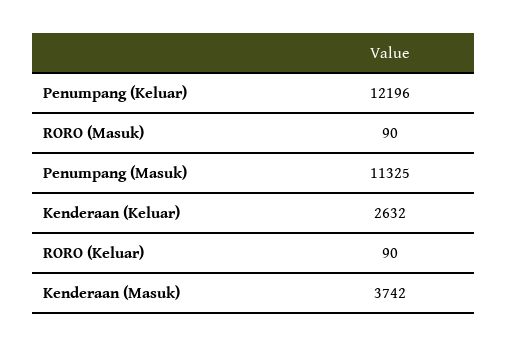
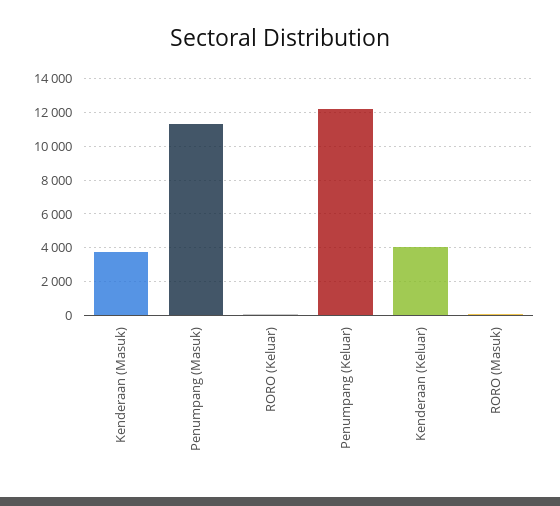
  {
    "Penumpang (Keluar)": 12196,
    "RORO (Masuk)": 90,
    "Penumpang (Masuk)": 11325,
-   "Kenderaan (Keluar)": 2632,
+   "Kenderaan (Keluar)": 4000,
    "RORO (Keluar)": 90,
    "Kenderaan (Masuk)": 3742
  }

